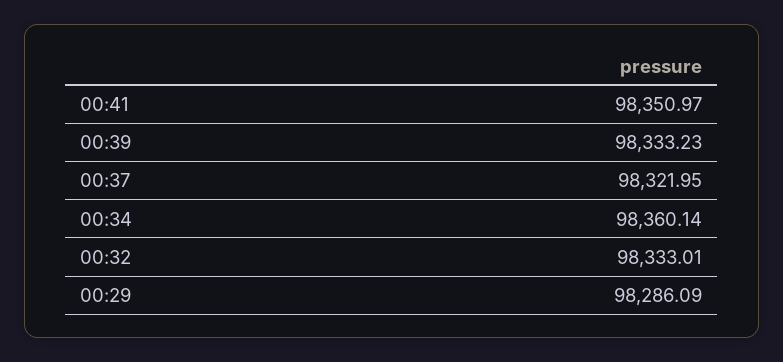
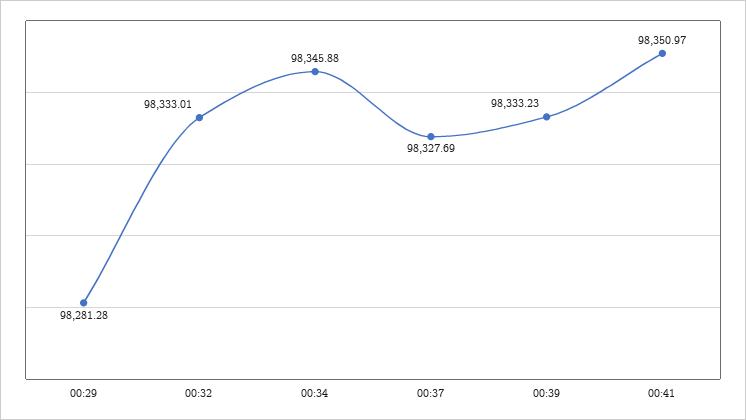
  {
    "00:41": 98350.97,
    "00:39": 98333.23,
-   "00:37": 98321.95,
+   "00:37": 98327.69,
-   "00:34": 98360.14,
+   "00:34": 98345.88,
    "00:32": 98333.01,
-   "00:29": 98286.09
+   "00:29": 98281.28
  }

